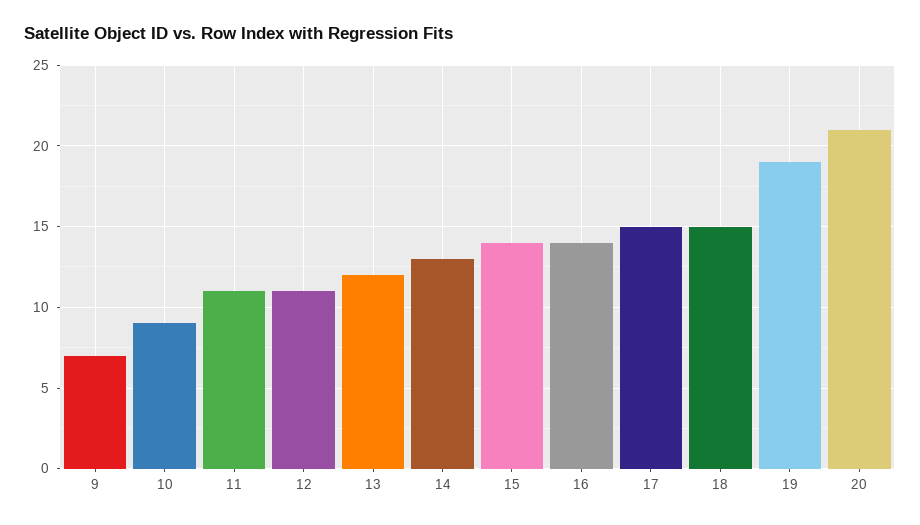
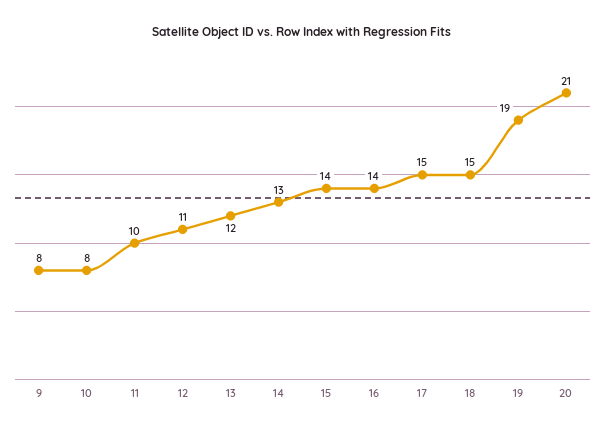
  {
-   "9": 7,
+   "9": 8,
-   "10": 9,
+   "10": 8,
-   "11": 11,
+   "11": 10,
    "12": 11,
    "13": 12,
    "14": 13,
    "15": 14,
    "16": 14,
    "17": 15,
    "18": 15,
    "19": 19,
    "20": 21
  }

